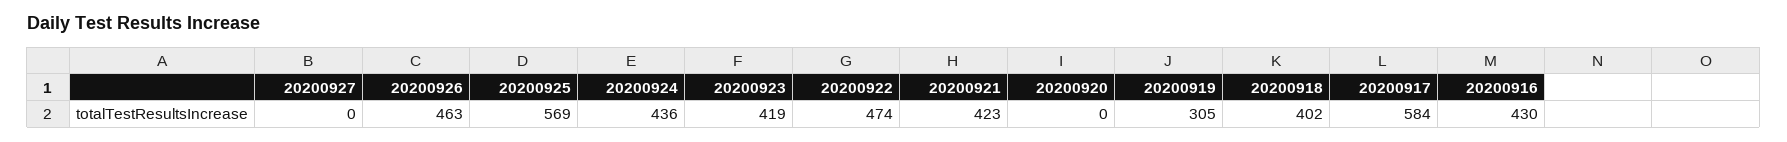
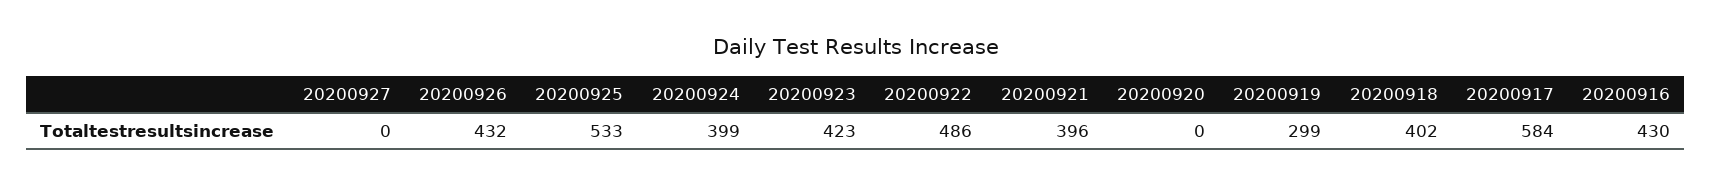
  {
    "20200927": 0,
-   "20200926": 463,
+   "20200926": 432,
-   "20200925": 569,
+   "20200925": 533,
-   "20200924": 436,
+   "20200924": 399,
-   "20200923": 419,
+   "20200923": 423,
-   "20200922": 474,
+   "20200922": 486,
-   "20200921": 423,
+   "20200921": 396,
    "20200920": 0,
-   "20200919": 305,
+   "20200919": 299,
    "20200918": 402,
    "20200917": 584,
    "20200916": 430
  }

